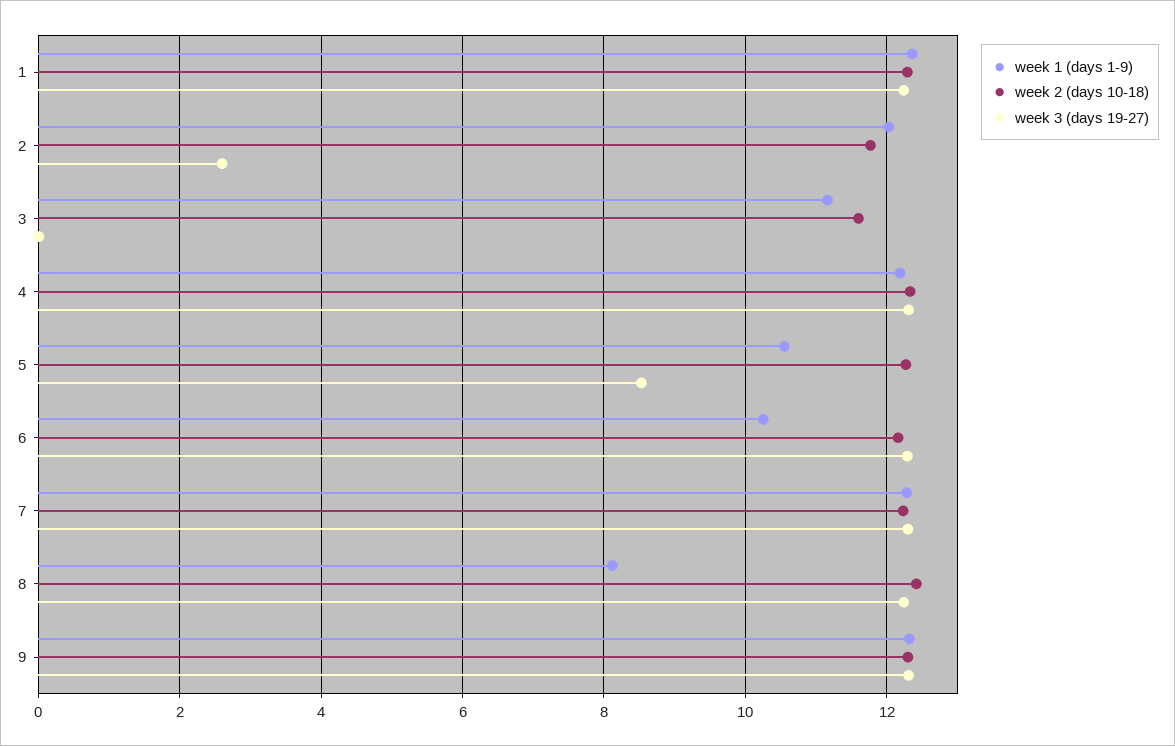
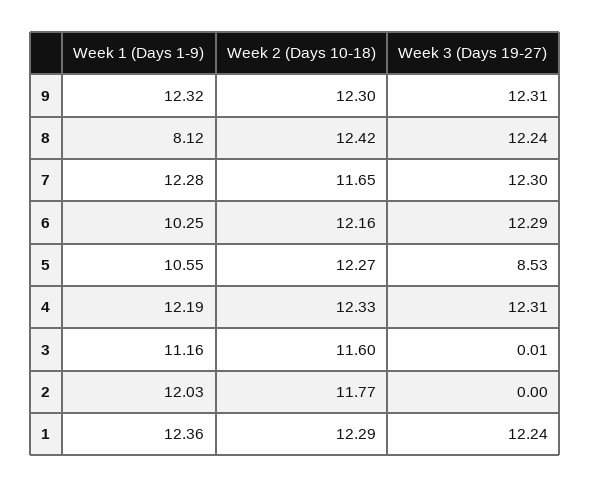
  {
    "week 1 (days 1-9)": {
      "1": 12.36,
      "2": 12.03,
      "3": 11.16,
      "4": 12.19,
      "5": 10.55,
      "6": 10.25,
      "7": 12.28,
      "8": 8.12,
      "9": 12.32
    },
    "week 2 (days 10-18)": {
      "1": 12.29,
      "2": 11.77,
      "3": 11.6,
      "4": 12.33,
      "5": 12.27,
      "6": 12.16,
-     "7": 12.2,
+     "7": 11.65,
      "8": 12.42,
      "9": 12.3
    },
    "week 3 (days 19-27)": {
      "1": 12.24,
-     "2": 2.6,
+     "2": 0,
      "3": 0.01,
      "4": 12.31,
      "5": 8.53,
      "6": 12.29,
      "7": 12.3,
      "8": 12.24,
      "9": 12.31
    }
  }

